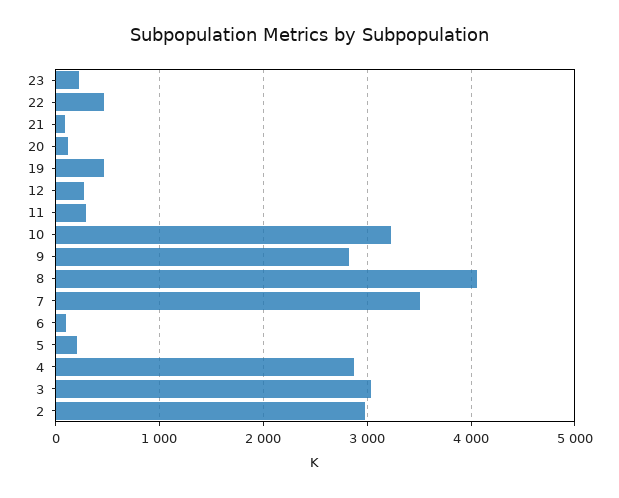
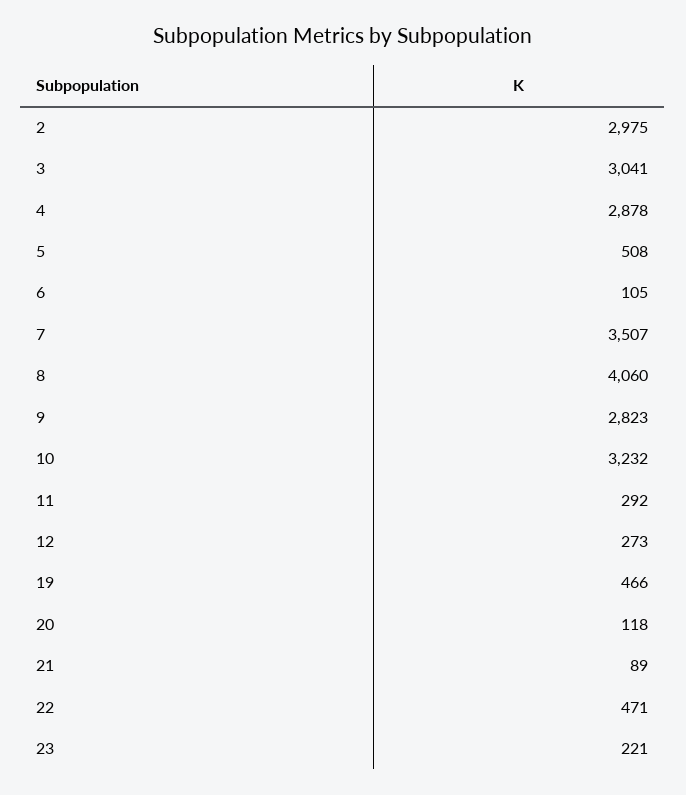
  {
    "23": 221,
    "22": 471,
    "21": 89,
    "20": 118,
    "19": 466,
    "12": 273,
    "11": 292,
    "10": 3232,
    "9": 2823,
    "8": 4060,
    "7": 3507,
    "6": 105,
-   "5": 200,
+   "5": 508,
    "4": 2878,
    "3": 3041,
    "2": 2975
  }

